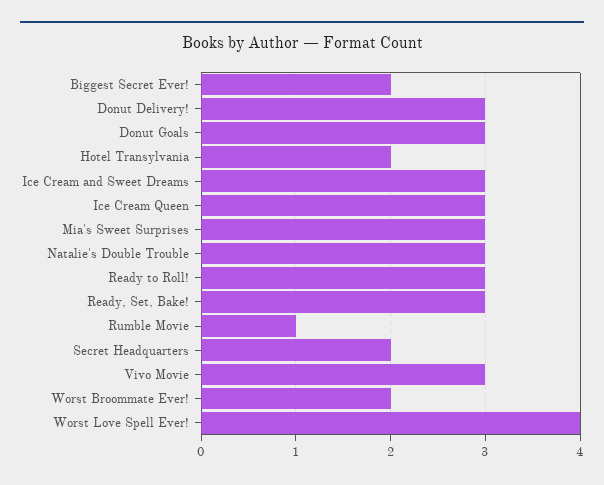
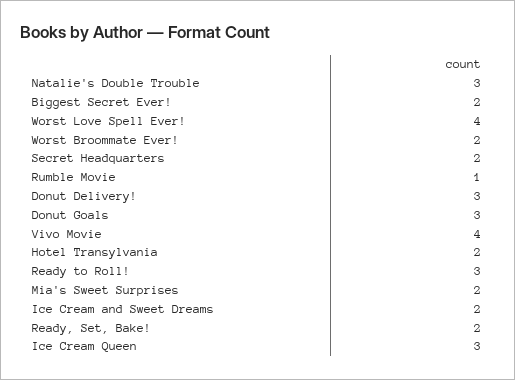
  {
    "Biggest Secret Ever!": 2,
    "Donut Delivery!": 3,
    "Donut Goals": 3,
    "Hotel Transylvania": 2,
-   "Ice Cream and Sweet Dreams": 3,
+   "Ice Cream and Sweet Dreams": 2,
    "Ice Cream Queen": 3,
-   "Mia's Sweet Surprises": 3,
+   "Mia's Sweet Surprises": 2,
    "Natalie's Double Trouble": 3,
    "Ready to Roll!": 3,
-   "Ready, Set, Bake!": 3,
+   "Ready, Set, Bake!": 2,
    "Rumble Movie": 1,
    "Secret Headquarters": 2,
-   "Vivo Movie": 3,
+   "Vivo Movie": 4,
    "Worst Broommate Ever!": 2,
    "Worst Love Spell Ever!": 4
  }

